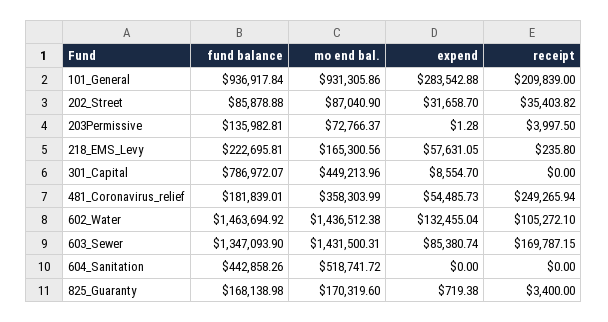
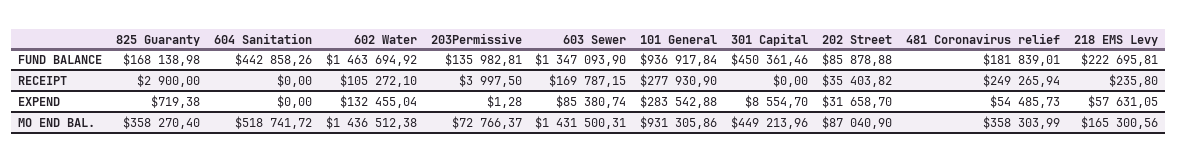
  {
    "fund balance": {
      "101_General": 936917.84,
      "202_Street": 85878.88,
      "203Permissive": 135982.81,
      "218_EMS_Levy": 222695.81,
-     "301_Capital": 786972.07,
+     "301_Capital": 450361.46,
      "481_Coronavirus_relief": 181839.01,
      "602_Water": 1463694.92,
      "603_Sewer": 1347093.9,
      "604_Sanitation": 442858.26,
      "825_Guaranty": 168138.98
    },
    "mo end bal.": {
      "101_General": 931305.86,
      "202_Street": 87040.9,
      "203Permissive": 72766.37,
      "218_EMS_Levy": 165300.56,
      "301_Capital": 449213.96,
      "481_Coronavirus_relief": 358303.99,
      "602_Water": 1436512.38,
      "603_Sewer": 1431500.31,
      "604_Sanitation": 518741.72,
-     "825_Guaranty": 170319.6
+     "825_Guaranty": 358270.4
    },
    "expend": {
      "101_General": 283542.88,
      "202_Street": 31658.7,
      "203Permissive": 1.28,
      "218_EMS_Levy": 57631.05,
      "301_Capital": 8554.7,
      "481_Coronavirus_relief": 54485.73,
      "602_Water": 132455.04,
      "603_Sewer": 85380.74,
      "604_Sanitation": 0,
      "825_Guaranty": 719.38
    },
    "receipt": {
-     "101_General": 209839,
+     "101_General": 277930.9,
      "202_Street": 35403.82,
      "203Permissive": 3997.5,
      "218_EMS_Levy": 235.8,
      "301_Capital": 0,
      "481_Coronavirus_relief": 249265.94,
      "602_Water": 105272.1,
      "603_Sewer": 169787.15,
      "604_Sanitation": 0,
-     "825_Guaranty": 3400
+     "825_Guaranty": 2900
    }
  }

